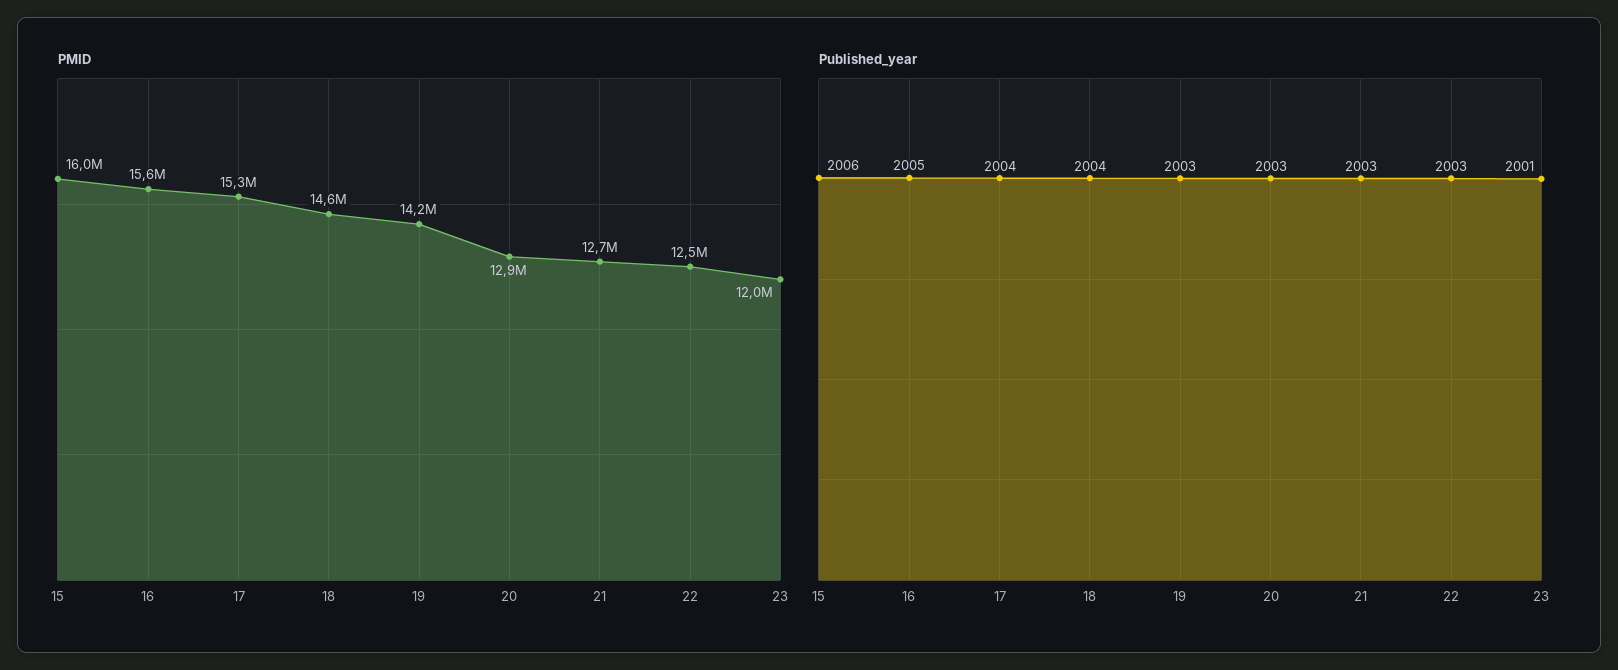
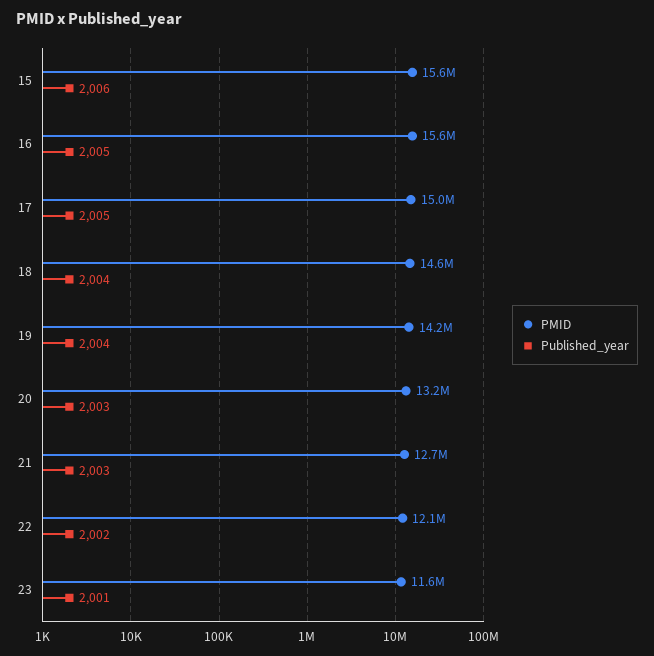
  {
    "PMID": {
-     "15": 16000000,
+     "15": 15600000,
      "16": 15600000,
-     "17": 15300000,
+     "17": 15000000,
      "18": 14600000,
      "19": 14200000,
-     "20": 12900000,
+     "20": 13200000,
      "21": 12700000,
-     "22": 12500000,
+     "22": 12100000,
-     "23": 12000000
+     "23": 11600000
    },
    "Published_year": {
      "15": 2006,
      "16": 2005,
-     "17": 2004,
+     "17": 2005,
      "18": 2004,
-     "19": 2003,
+     "19": 2004,
      "20": 2003,
      "21": 2003,
-     "22": 2003,
+     "22": 2002,
      "23": 2001
    }
  }

